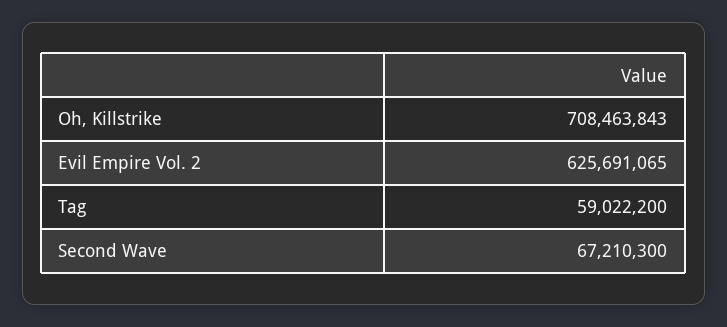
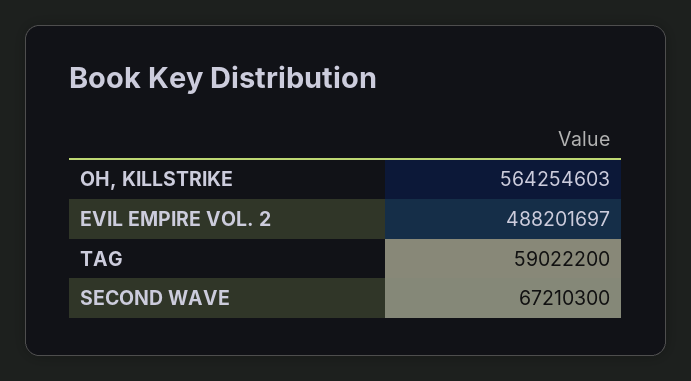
  {
-   "Oh, Killstrike": 708463843,
+   "Oh, Killstrike": 564254603,
-   "Evil Empire Vol. 2": 625691065,
+   "Evil Empire Vol. 2": 488201697,
    "Tag": 59022200,
    "Second Wave": 67210300
  }

